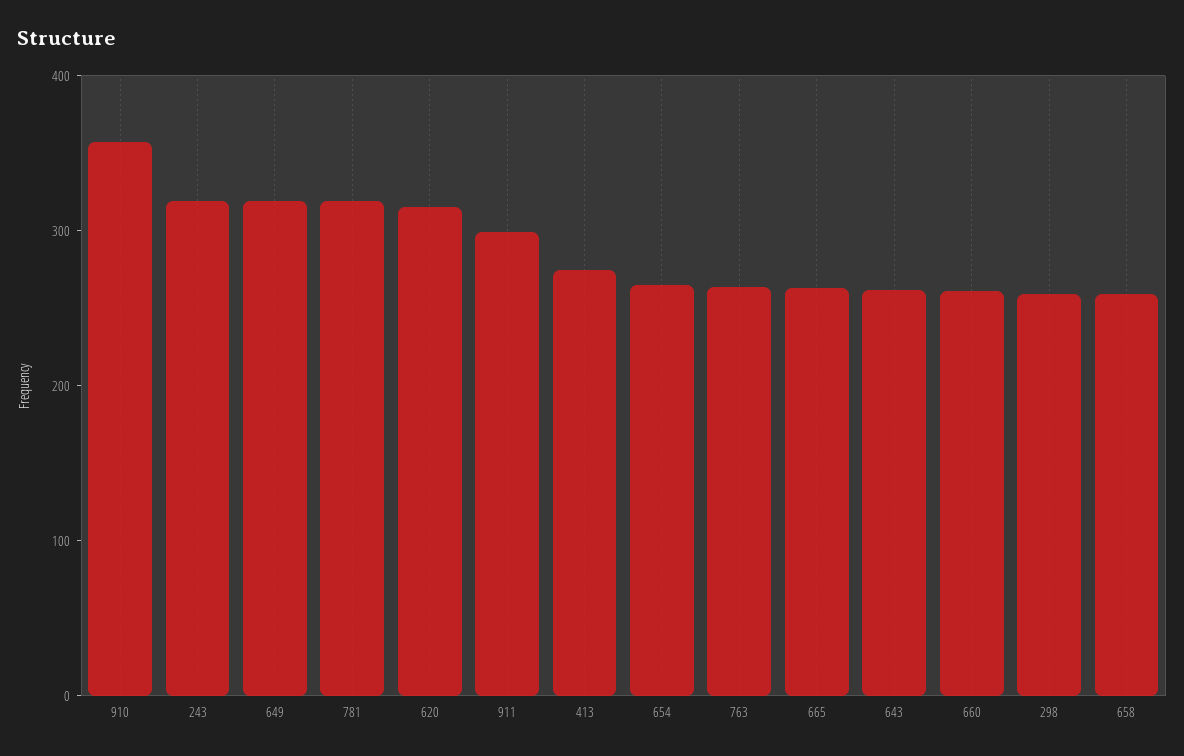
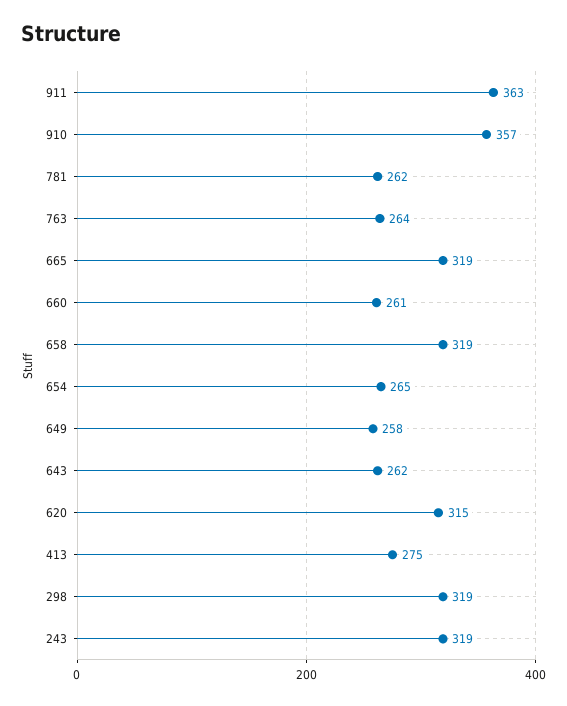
  {
    "910": 357,
    "243": 319,
-   "649": 320,
+   "649": 258,
-   "781": 320,
+   "781": 262,
    "620": 315,
-   "911": 300,
+   "911": 363,
    "413": 275,
    "654": 265,
    "763": 264,
-   "665": 260,
+   "665": 319,
    "643": 262,
    "660": 261,
-   "298": 260,
+   "298": 319,
-   "658": 260
+   "658": 319
  }

